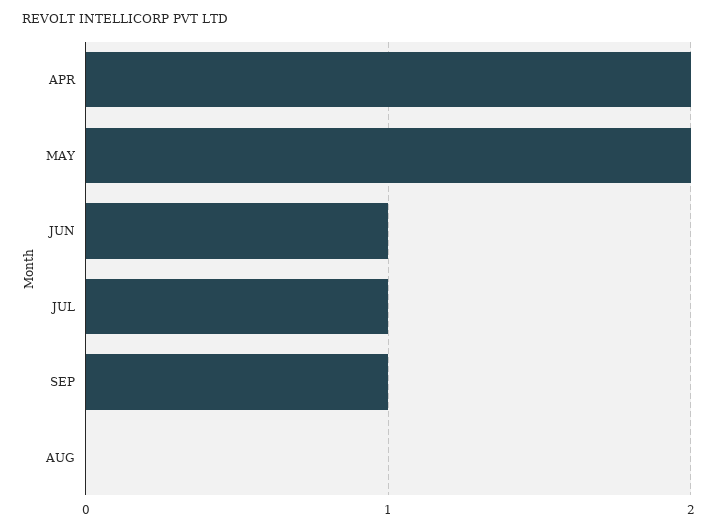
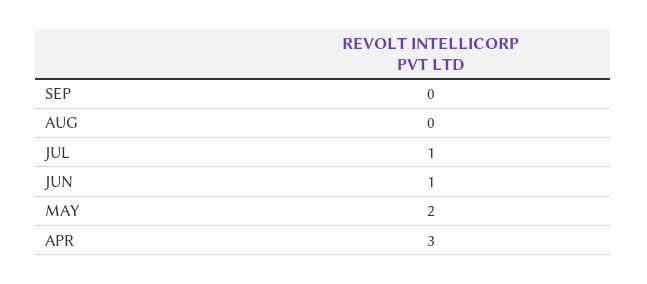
  {
-   "APR": 2,
+   "APR": 3,
    "MAY": 2,
    "JUN": 1,
    "JUL": 1,
-   "SEP": 1,
+   "SEP": 0,
    "AUG": 0
  }

